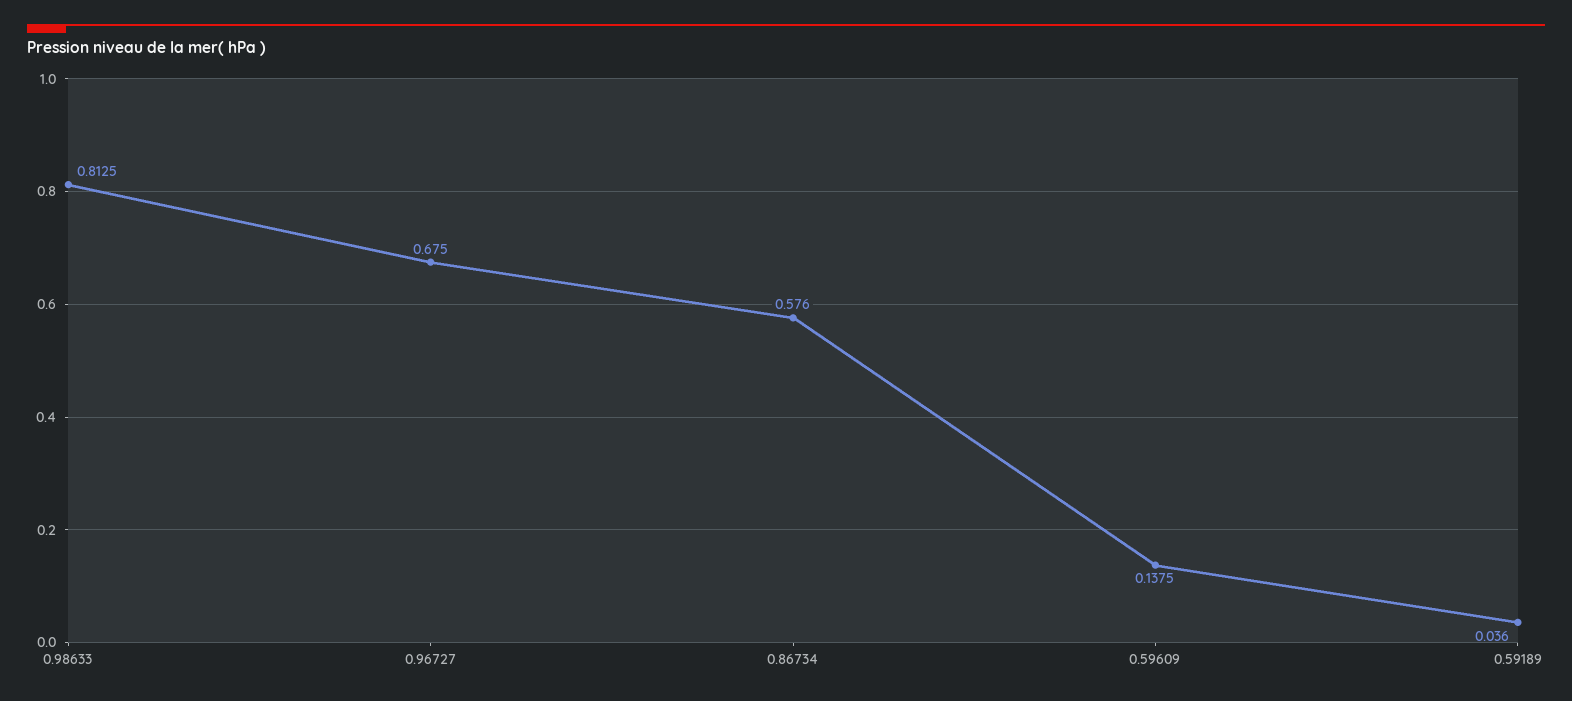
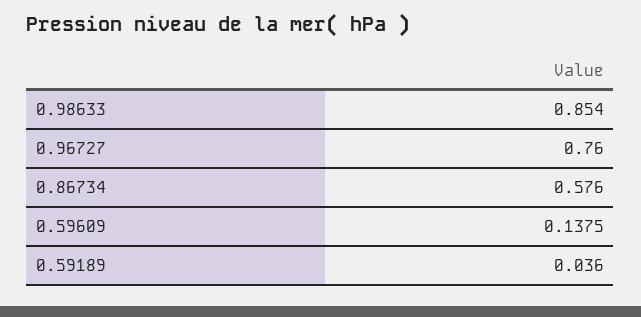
  {
-   "0.98633": 0.8125,
+   "0.98633": 0.854,
-   "0.96727": 0.675,
+   "0.96727": 0.76,
    "0.86734": 0.576,
    "0.59609": 0.1375,
    "0.59189": 0.036
  }

